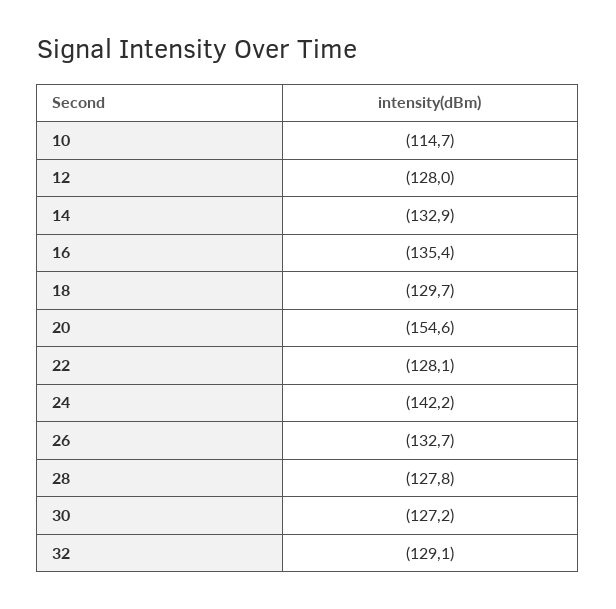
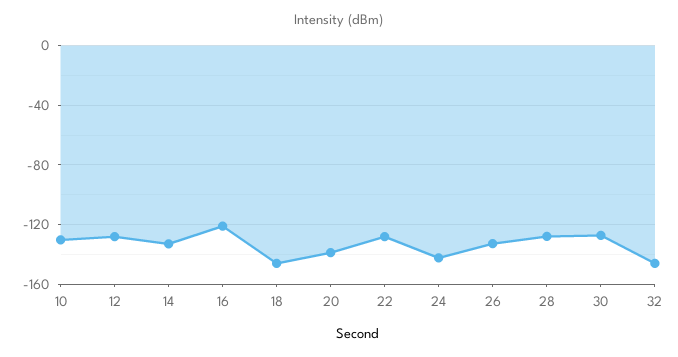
  {
-   "10": -114.7,
+   "10": -130,
    "12": -128,
    "14": -132.9,
-   "16": -135.4,
+   "16": -120,
-   "18": -129.7,
+   "18": -145,
-   "20": -154.6,
+   "20": -140,
    "22": -128.1,
    "24": -142.2,
    "26": -132.7,
    "28": -127.8,
    "30": -127.2,
-   "32": -129.1
+   "32": -145
  }

